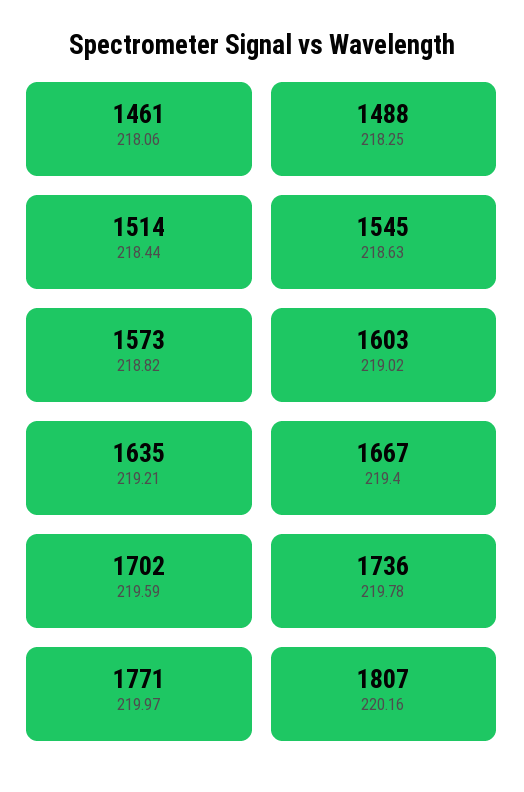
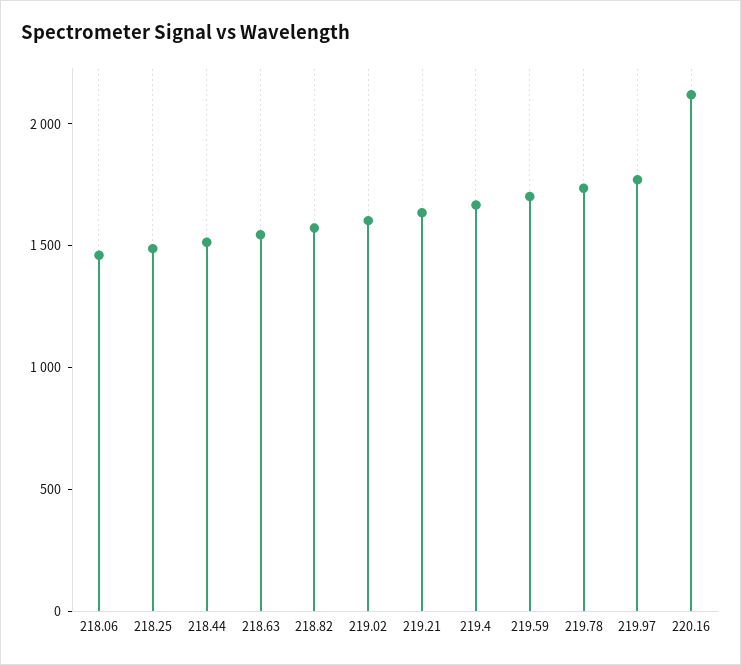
  {
    "218.06": 1461,
    "218.25": 1488,
    "218.44": 1514,
    "218.63": 1545,
    "218.82": 1573,
    "219.02": 1603,
    "219.21": 1635,
    "219.4": 1667,
    "219.59": 1702,
    "219.78": 1736,
    "219.97": 1771,
-   "220.16": 1807
+   "220.16": 2100
  }

